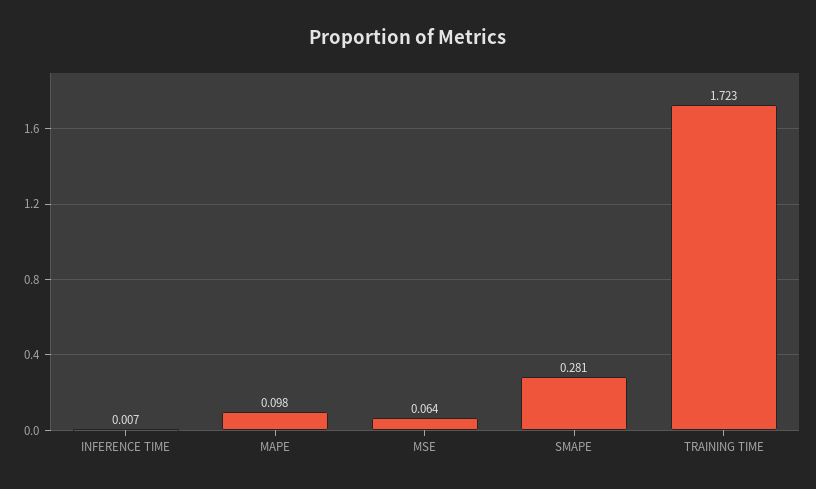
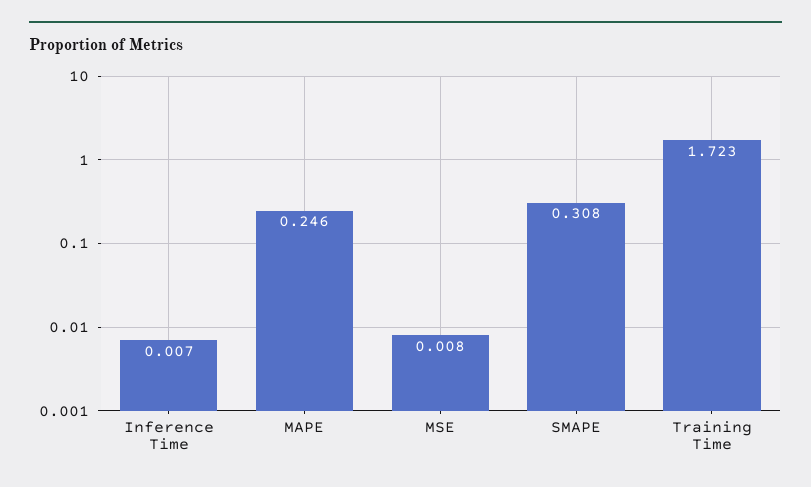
  {
    "INFERENCE TIME": 0.007,
-   "MAPE": 0.098,
+   "MAPE": 0.246,
-   "MSE": 0.064,
+   "MSE": 0.008,
-   "SMAPE": 0.281,
+   "SMAPE": 0.308,
    "TRAINING TIME": 1.723
  }

